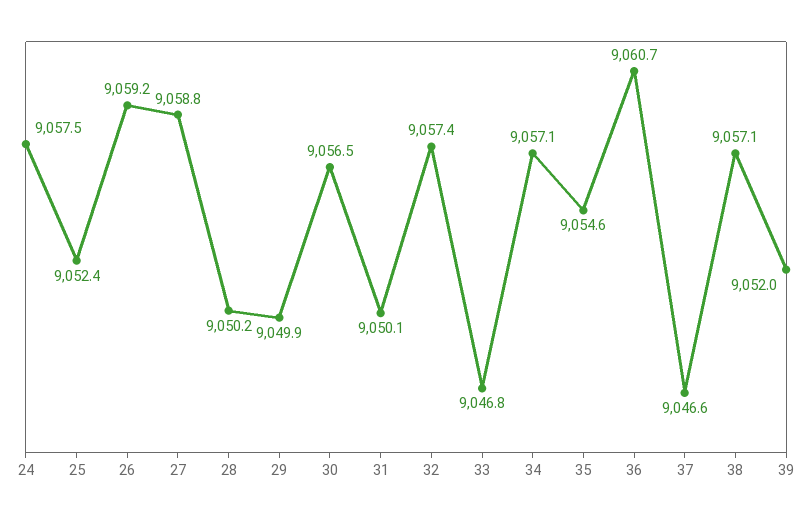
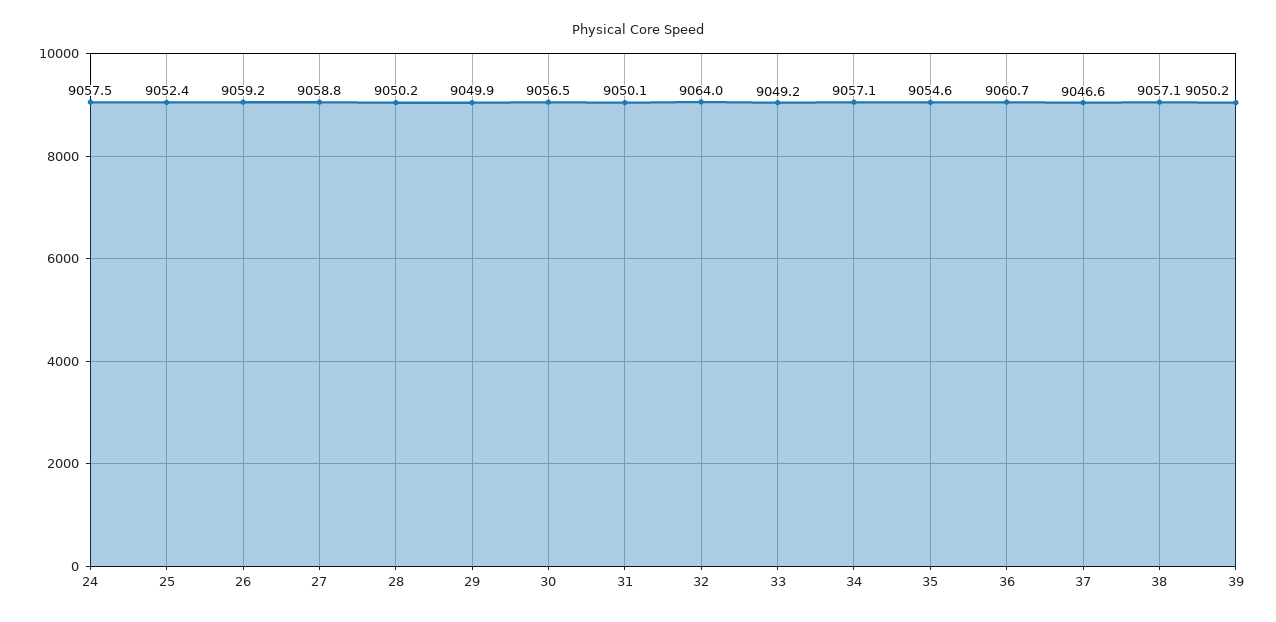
  {
    "24": 9057.5,
    "25": 9052.4,
    "26": 9059.2,
    "27": 9058.8,
    "28": 9050.2,
    "29": 9049.9,
    "30": 9056.5,
    "31": 9050.1,
-   "32": 9057.4,
+   "32": 9064,
-   "33": 9046.8,
+   "33": 9049.2,
    "34": 9057.1,
    "35": 9054.6,
    "36": 9060.7,
    "37": 9046.6,
    "38": 9057.1,
-   "39": 9052
+   "39": 9050.2
  }

